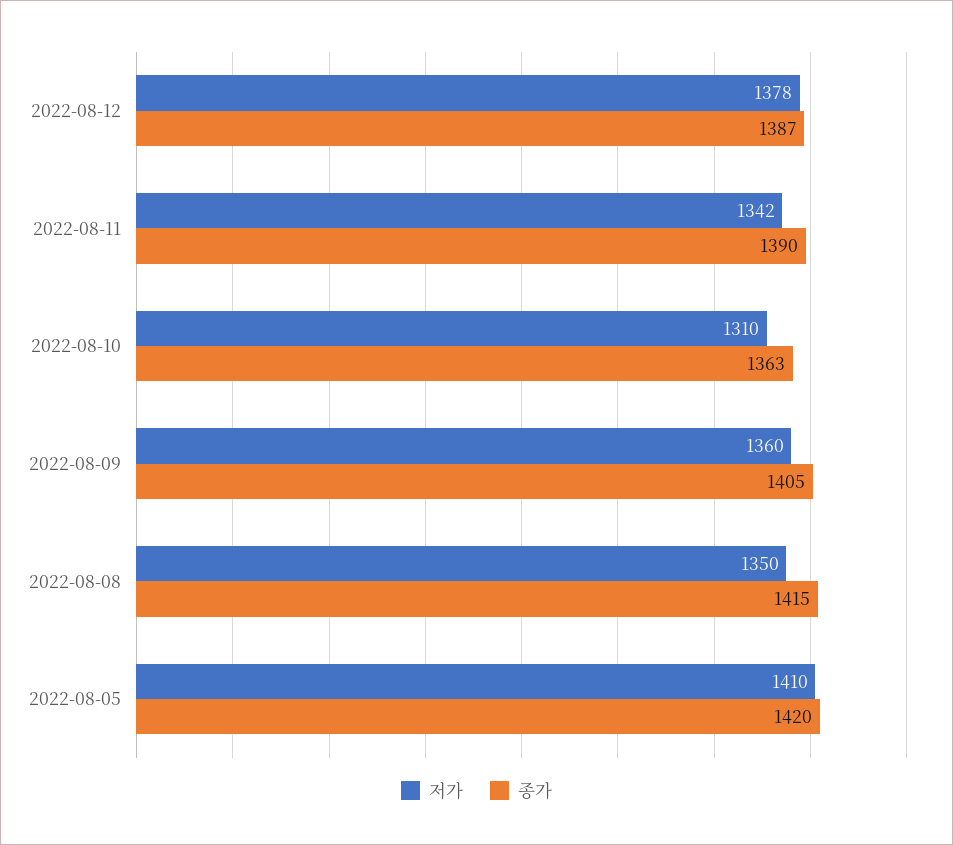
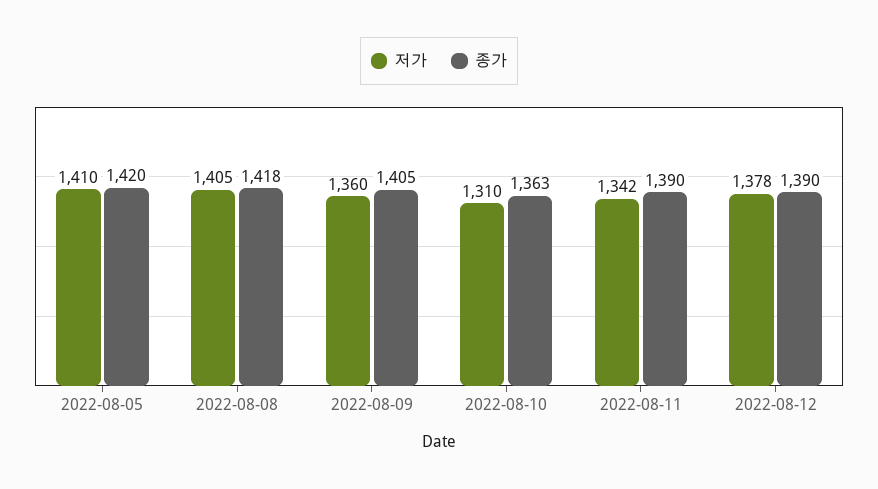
  {
    "저가": {
      "2022-08-12": 1378,
      "2022-08-11": 1342,
      "2022-08-10": 1310,
      "2022-08-09": 1360,
-     "2022-08-08": 1350,
+     "2022-08-08": 1405,
      "2022-08-05": 1410
    },
    "종가": {
-     "2022-08-12": 1387,
+     "2022-08-12": 1390,
      "2022-08-11": 1390,
      "2022-08-10": 1363,
      "2022-08-09": 1405,
-     "2022-08-08": 1415,
+     "2022-08-08": 1418,
      "2022-08-05": 1420
    }
  }

